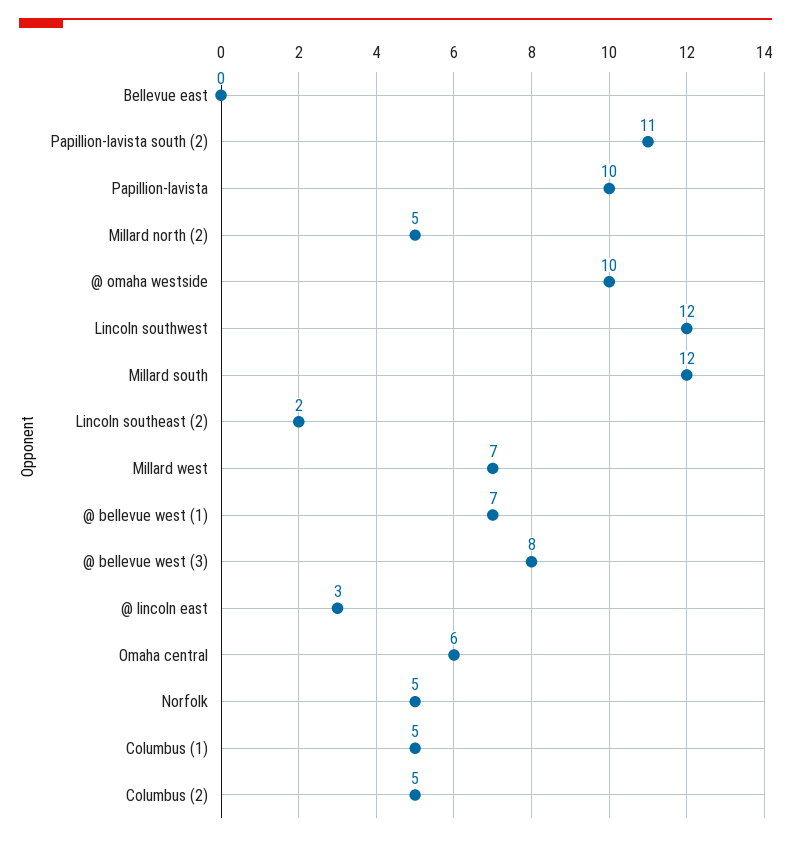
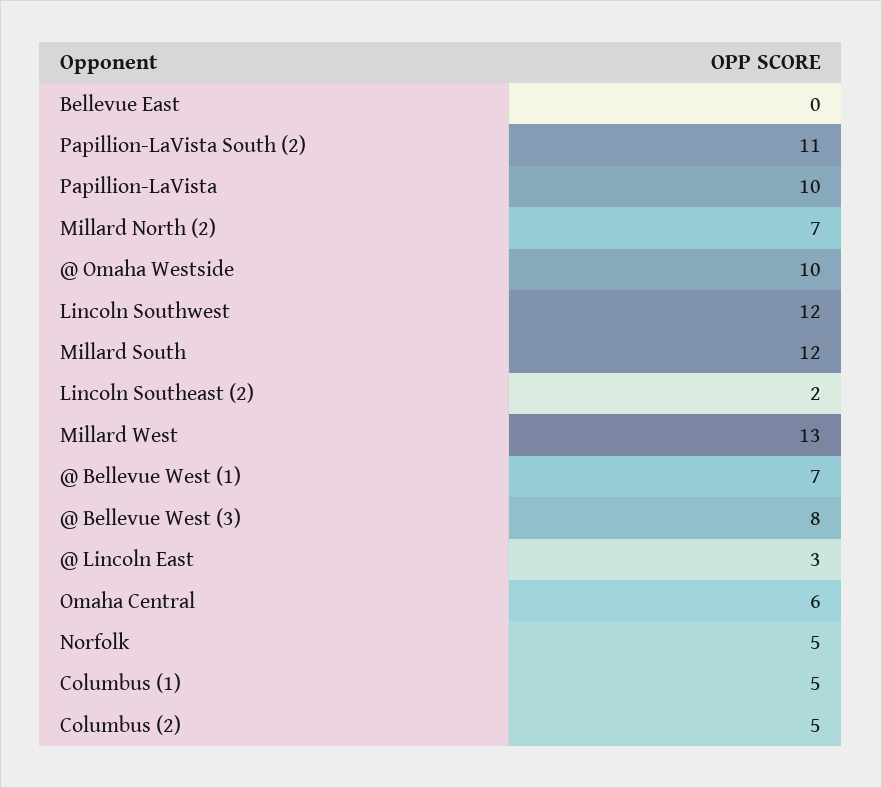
  {
    "Bellevue east": 0,
    "Papillion-lavista south (2)": 11,
    "Papillion-lavista": 10,
-   "Millard north (2)": 5,
+   "Millard north (2)": 7,
    "@ omaha westside": 10,
    "Lincoln southwest": 12,
    "Millard south": 12,
    "Lincoln southeast (2)": 2,
-   "Millard west": 7,
+   "Millard west": 13,
    "@ bellevue west (1)": 7,
    "@ bellevue west (3)": 8,
    "@ lincoln east": 3,
    "Omaha central": 6,
    "Norfolk": 5,
    "Columbus (1)": 5,
    "Columbus (2)": 5
  }

